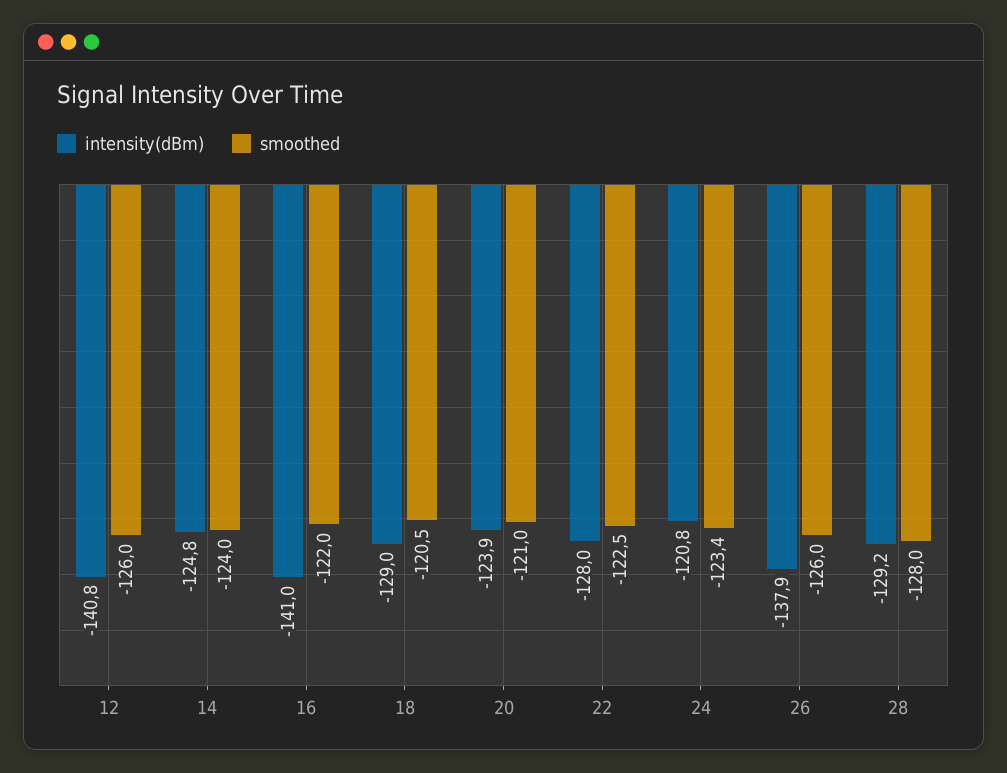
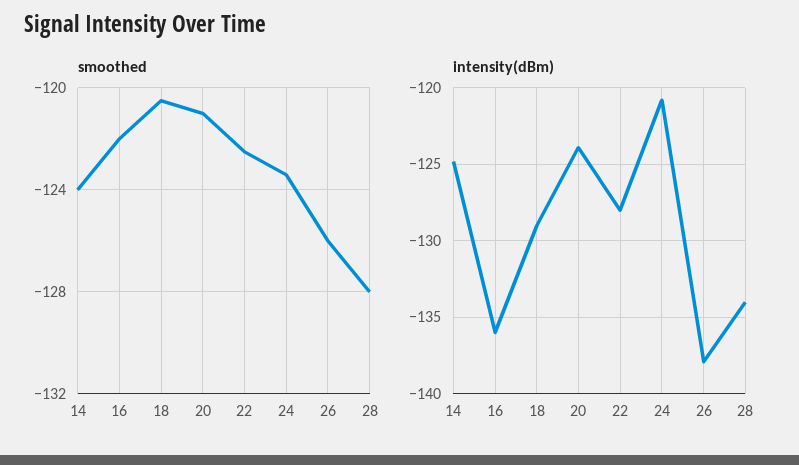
  {
    "intensity(dBm)": {
-     "12": -140.8,
      "14": -124.8,
-     "16": -141,
+     "16": -136,
      "18": -129,
      "20": -123.9,
      "22": -128,
      "24": -120.8,
      "26": -137.9,
-     "28": -129.2
+     "28": -134
    },
    "smoothed": {
-     "12": -126,
      "14": -124,
      "16": -122,
      "18": -120.5,
      "20": -121,
      "22": -122.5,
      "24": -123.4,
      "26": -126,
      "28": -128
    }
  }

